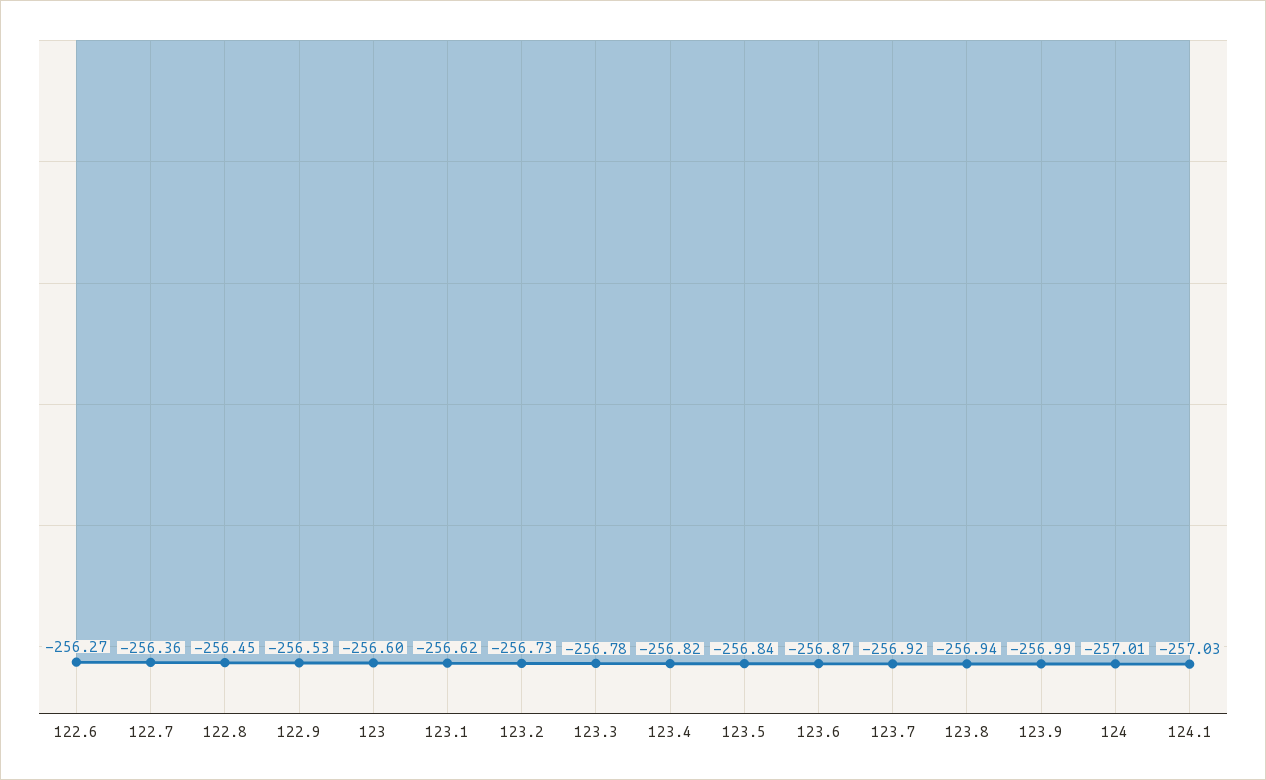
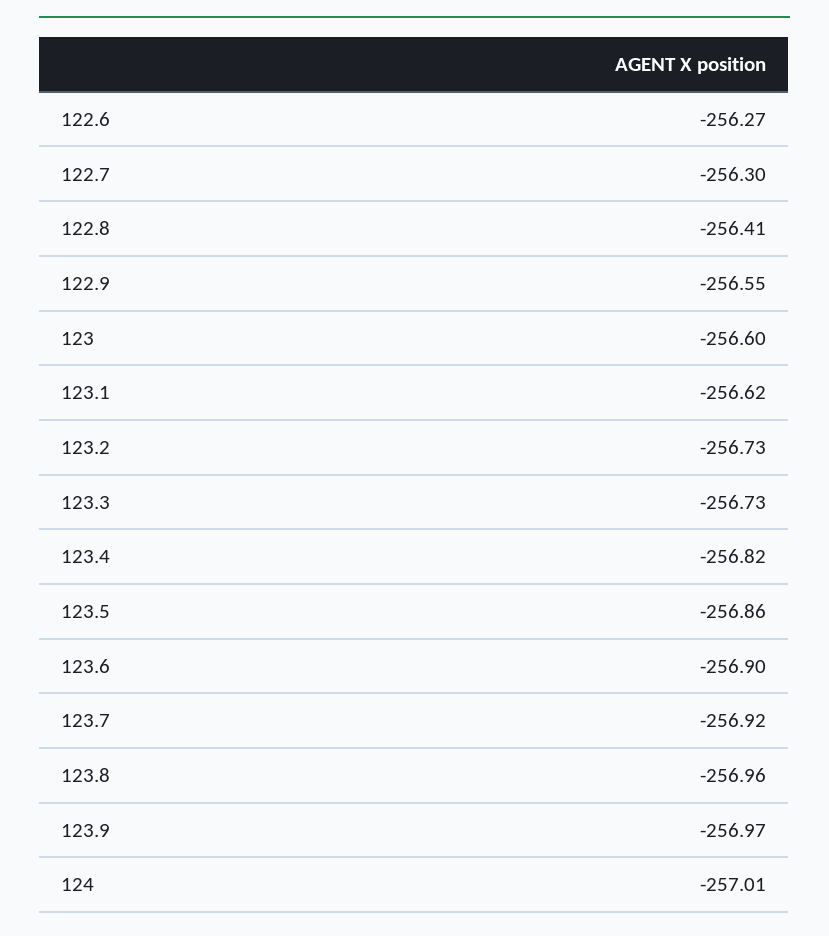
  {
    "122.6": -256.27,
-   "122.7": -256.36,
+   "122.7": -256.3,
-   "122.8": -256.45,
+   "122.8": -256.41,
-   "122.9": -256.53,
+   "122.9": -256.55,
    "123": -256.6,
    "123.1": -256.62,
    "123.2": -256.73,
-   "123.3": -256.78,
+   "123.3": -256.73,
    "123.4": -256.82,
-   "123.5": -256.84,
+   "123.5": -256.86,
-   "123.6": -256.87,
+   "123.6": -256.9,
    "123.7": -256.92,
-   "123.8": -256.94,
+   "123.8": -256.96,
-   "123.9": -256.99,
+   "123.9": -256.97,
-   "124": -257.01,
+   "124": -257.01
-   "124.1": -257.03
  }

